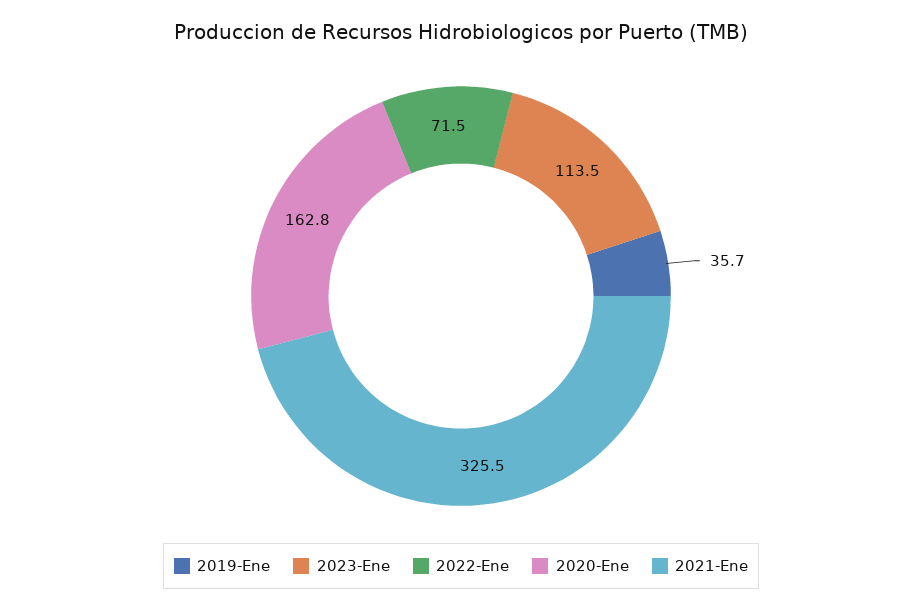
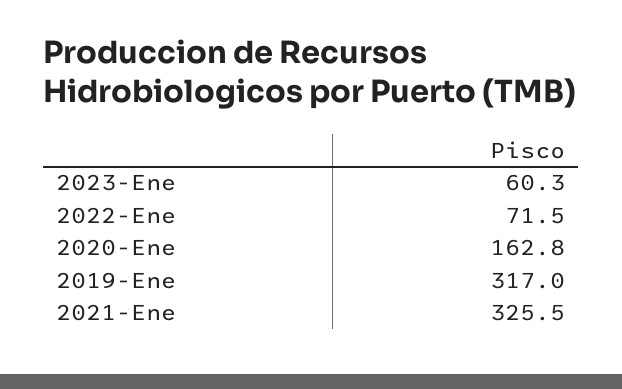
  {
-   "2019-Ene": 35.7,
+   "2019-Ene": 317,
-   "2023-Ene": 113.5,
+   "2023-Ene": 60.3,
    "2022-Ene": 71.5,
    "2020-Ene": 162.8,
    "2021-Ene": 325.5
  }

